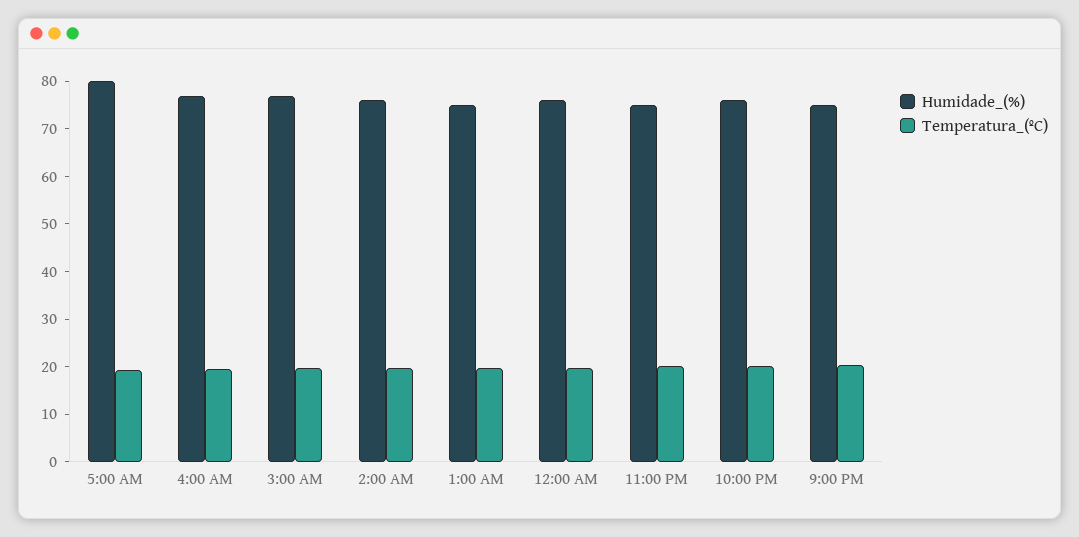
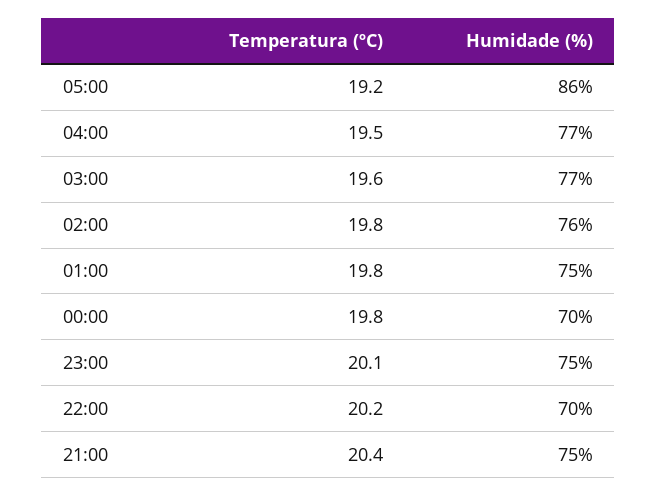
  {
    "Humidade_(%)": {
-     "5:00 AM": 80,
+     "5:00 AM": 86,
      "4:00 AM": 77,
      "3:00 AM": 77,
      "2:00 AM": 76,
      "1:00 AM": 75,
-     "12:00 AM": 76,
+     "12:00 AM": 70,
      "11:00 PM": 75,
-     "10:00 PM": 76,
+     "10:00 PM": 70,
      "9:00 PM": 75
    },
    "Temperatura_(ºC)": {
      "5:00 AM": 19.2,
      "4:00 AM": 19.5,
      "3:00 AM": 19.6,
      "2:00 AM": 19.8,
      "1:00 AM": 19.8,
      "12:00 AM": 19.8,
      "11:00 PM": 20.1,
      "10:00 PM": 20.2,
      "9:00 PM": 20.4
    }
  }

